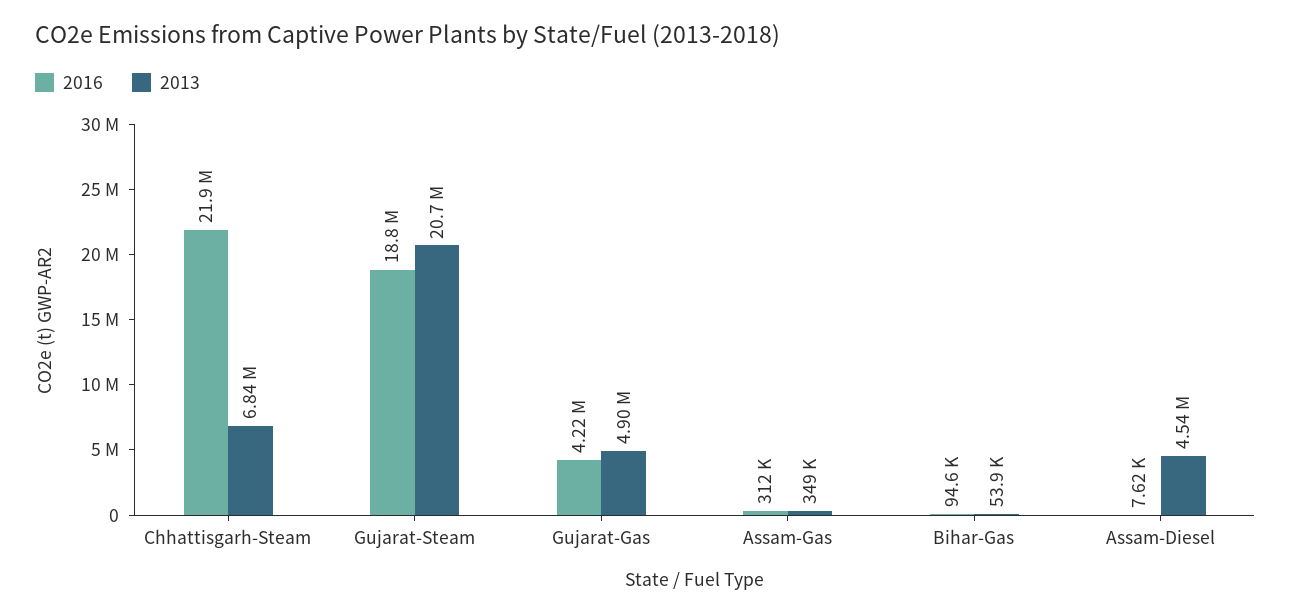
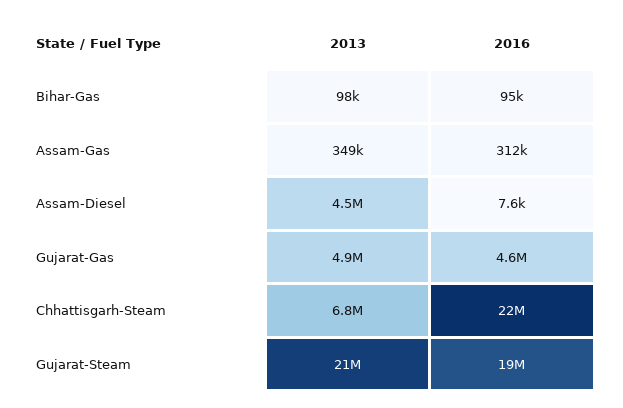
  {
    "2016": {
      "Chhattisgarh-Steam": 21900000,
      "Gujarat-Steam": 18800000,
-     "Gujarat-Gas": 4220000,
+     "Gujarat-Gas": 4600000,
      "Assam-Gas": 312000,
      "Bihar-Gas": 94600,
      "Assam-Diesel": 7620
    },
    "2013": {
      "Chhattisgarh-Steam": 6840000,
      "Gujarat-Steam": 20700000,
      "Gujarat-Gas": 4900000,
      "Assam-Gas": 349000,
-     "Bihar-Gas": 53900,
+     "Bihar-Gas": 98000,
      "Assam-Diesel": 4540000
    }
  }

